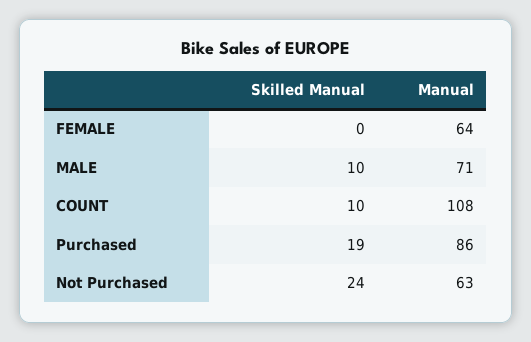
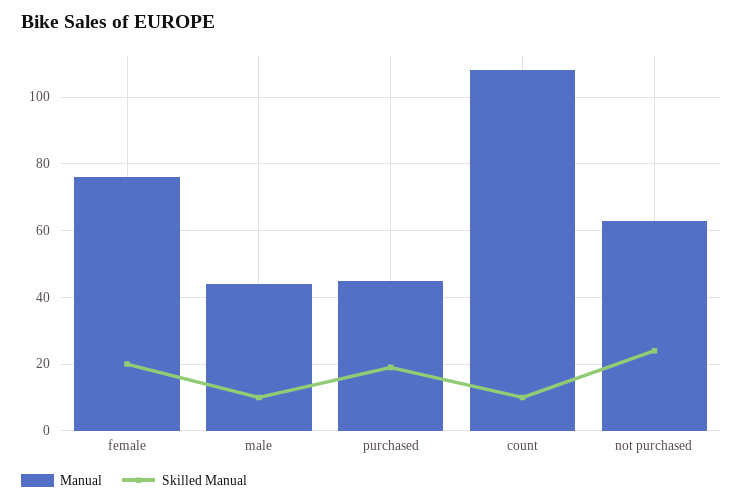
  {
    "Skilled Manual": {
-     "FEMALE": 0,
+     "FEMALE": 20,
      "MALE": 10,
      "COUNT": 10,
      "Purchased": 19,
      "Not Purchased": 24
    },
    "Manual": {
-     "FEMALE": 64,
+     "FEMALE": 75,
-     "MALE": 71,
+     "MALE": 45,
      "COUNT": 108,
-     "Purchased": 86,
+     "Purchased": 45,
      "Not Purchased": 63
    }
  }

